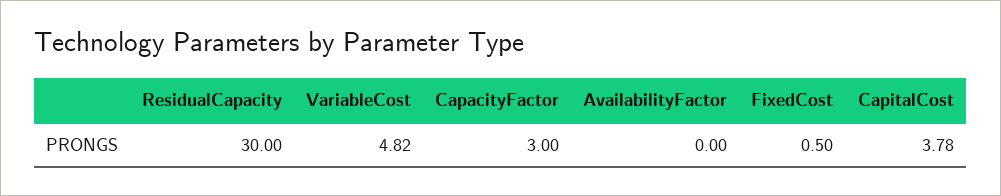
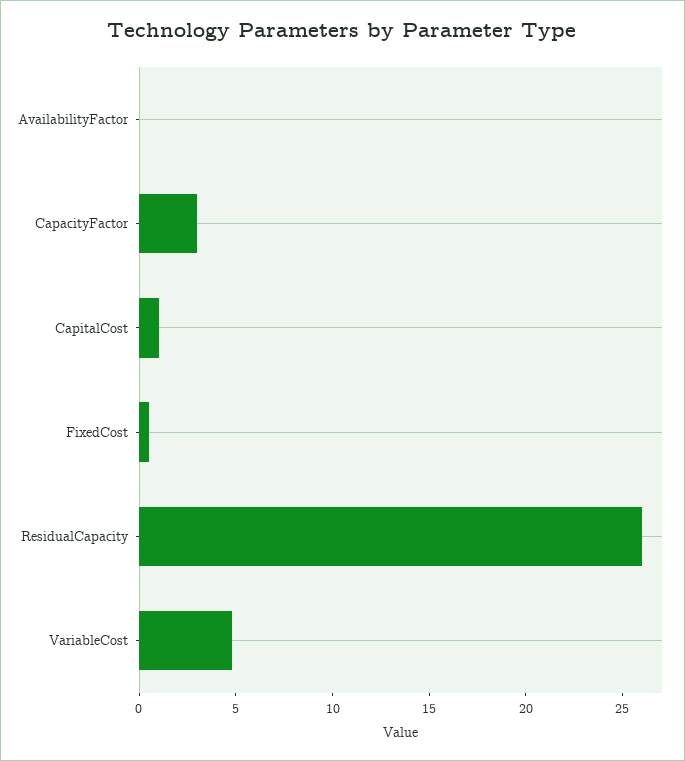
  {
-   "ResidualCapacity": 30,
+   "ResidualCapacity": 26,
    "VariableCost": 4.82,
    "CapacityFactor": 3,
    "AvailabilityFactor": 0,
    "FixedCost": 0.5,
-   "CapitalCost": 3.78
+   "CapitalCost": 1
  }

